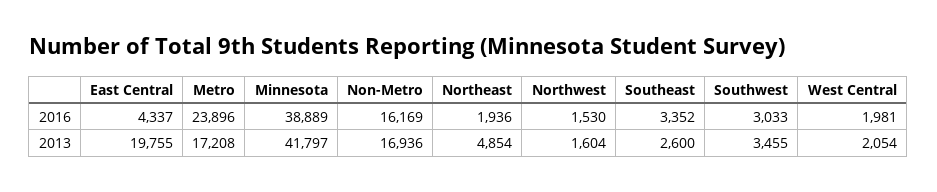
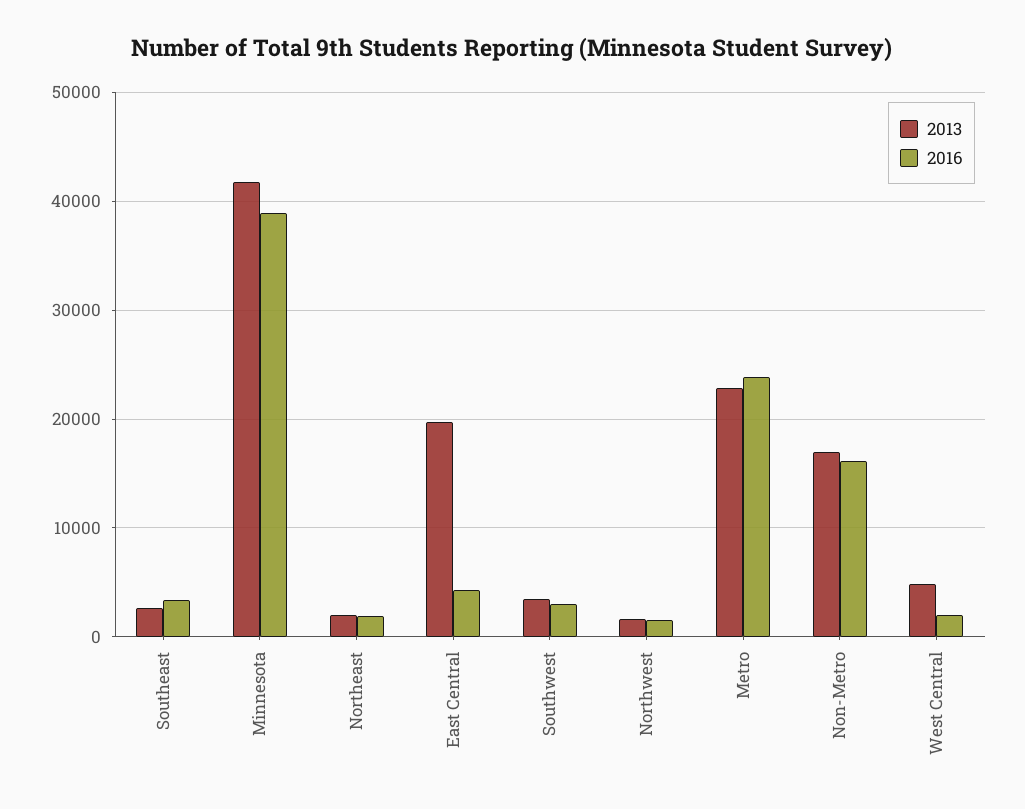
  {
    "2016": {
      "East Central": 4337,
      "Metro": 23896,
      "Minnesota": 38889,
      "Non-Metro": 16169,
      "Northeast": 1936,
      "Northwest": 1530,
      "Southeast": 3352,
      "Southwest": 3033,
      "West Central": 1981
    },
    "2013": {
      "East Central": 19755,
-     "Metro": 17208,
+     "Metro": 23000,
      "Minnesota": 41797,
      "Non-Metro": 16936,
-     "Northeast": 4854,
+     "Northeast": 2000,
      "Northwest": 1604,
      "Southeast": 2600,
      "Southwest": 3455,
-     "West Central": 2054
+     "West Central": 5000
    }
  }

